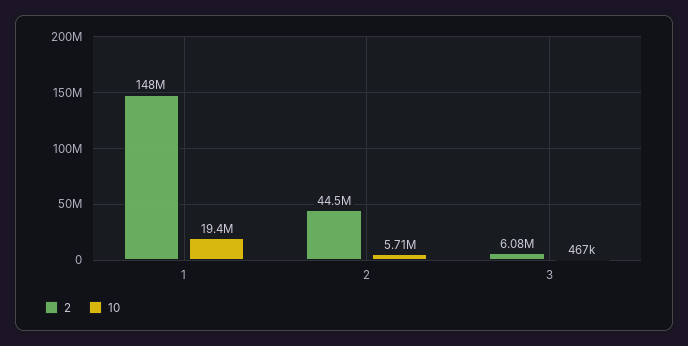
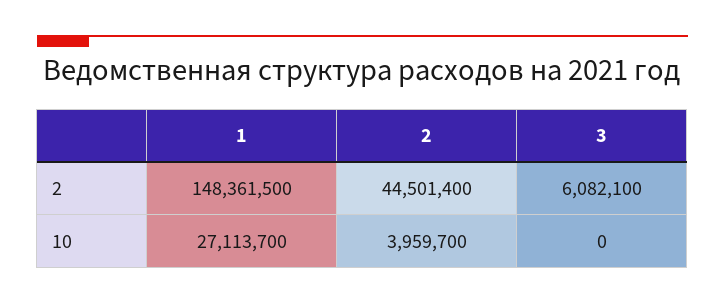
  {
    "2": {
      "1": 148361500,
      "2": 44501400,
      "3": 6082100
    },
    "10": {
-     "1": 19400000,
+     "1": 27113700,
-     "2": 5710000,
+     "2": 3959700,
-     "3": 467000
+     "3": 0
    }
  }

